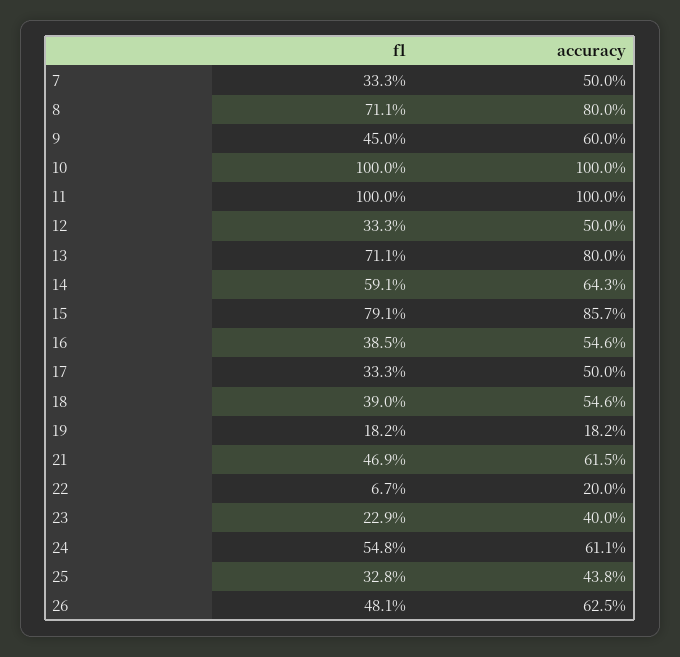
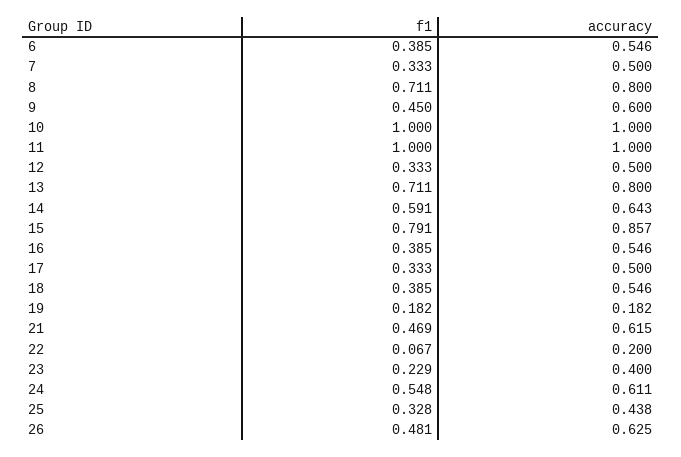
  {
    "f1": {
      "7": 0.333,
      "8": 0.711,
      "9": 0.45,
      "10": 1,
      "11": 1,
      "12": 0.333,
      "13": 0.711,
      "14": 0.591,
      "15": 0.791,
      "16": 0.385,
      "17": 0.333,
-     "18": 0.39,
+     "18": 0.385,
      "19": 0.182,
      "21": 0.469,
      "22": 0.067,
      "23": 0.229,
      "24": 0.548,
      "25": 0.328,
-     "26": 0.481
+     "26": 0.481,
+     "6": 0.385
    },
    "accuracy": {
      "7": 0.5,
      "8": 0.8,
      "9": 0.6,
      "10": 1,
      "11": 1,
      "12": 0.5,
      "13": 0.8,
      "14": 0.643,
      "15": 0.857,
      "16": 0.546,
      "17": 0.5,
      "18": 0.546,
      "19": 0.182,
      "21": 0.615,
      "22": 0.2,
      "23": 0.4,
      "24": 0.611,
      "25": 0.438,
-     "26": 0.625
+     "26": 0.625,
+     "6": 0.546
    }
  }

